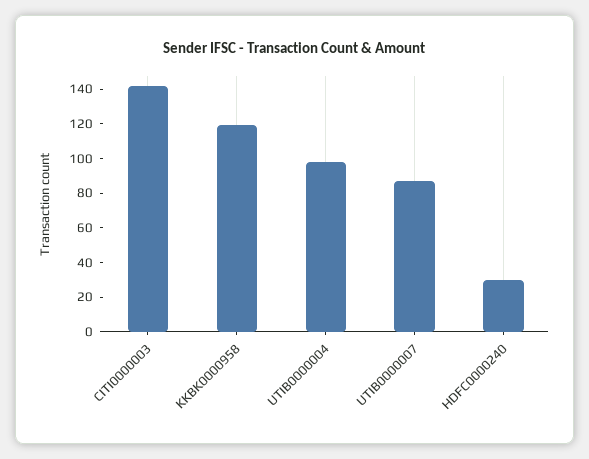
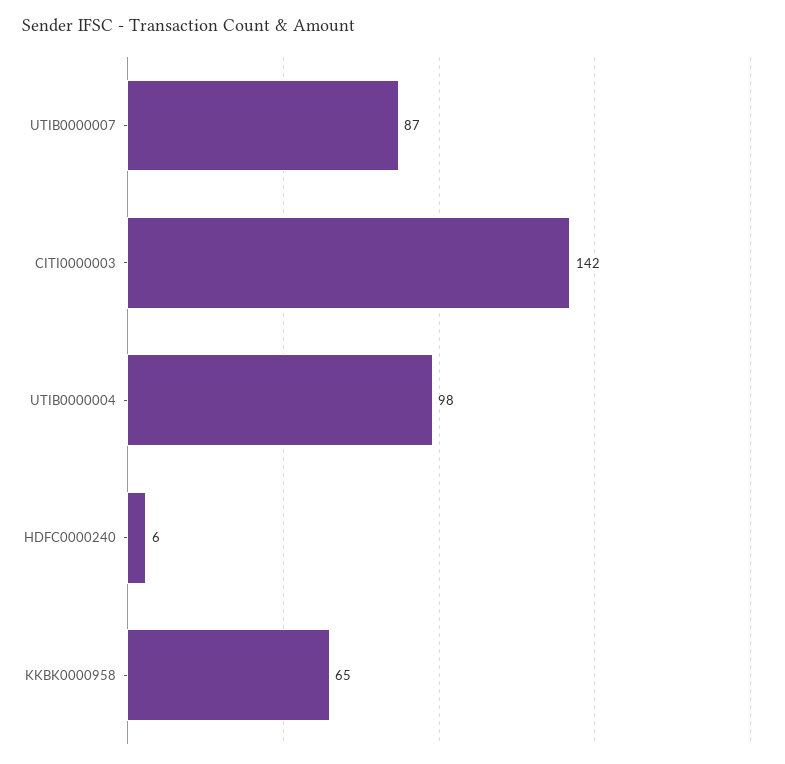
  {
    "CITI0000003": 142,
-   "KKBK0000958": 120,
+   "KKBK0000958": 65,
    "UTIB0000004": 98,
    "UTIB0000007": 87,
-   "HDFC0000240": 30
+   "HDFC0000240": 6
  }

